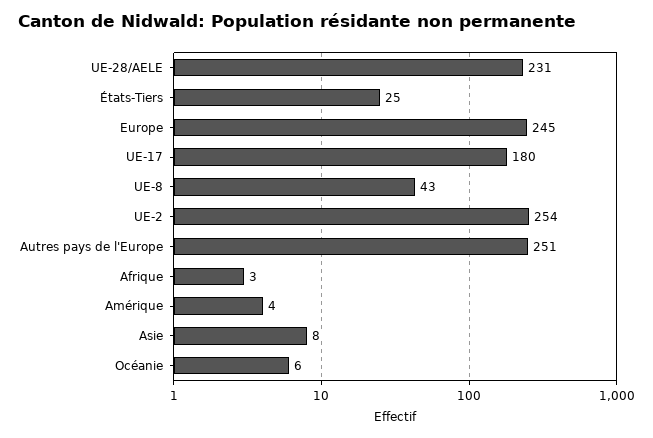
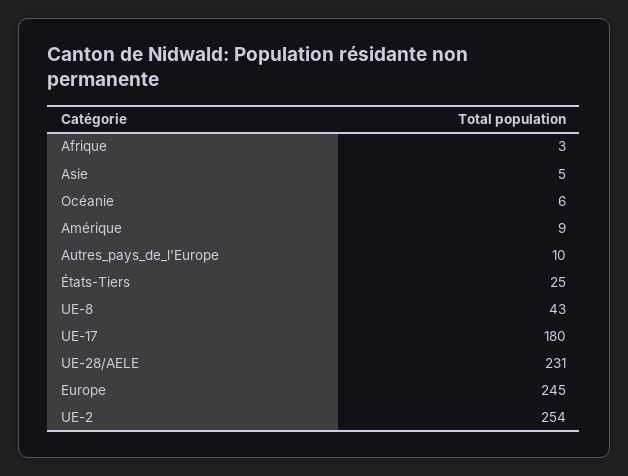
  {
    "UE-28/AELE": 231,
    "États-Tiers": 25,
    "Europe": 245,
    "UE-17": 180,
    "UE-8": 43,
    "UE-2": 254,
-   "Autres pays de l'Europe": 251,
+   "Autres pays de l'Europe": 10,
    "Afrique": 3,
-   "Amérique": 4,
+   "Amérique": 9,
-   "Asie": 8,
+   "Asie": 5,
    "Océanie": 6
  }

